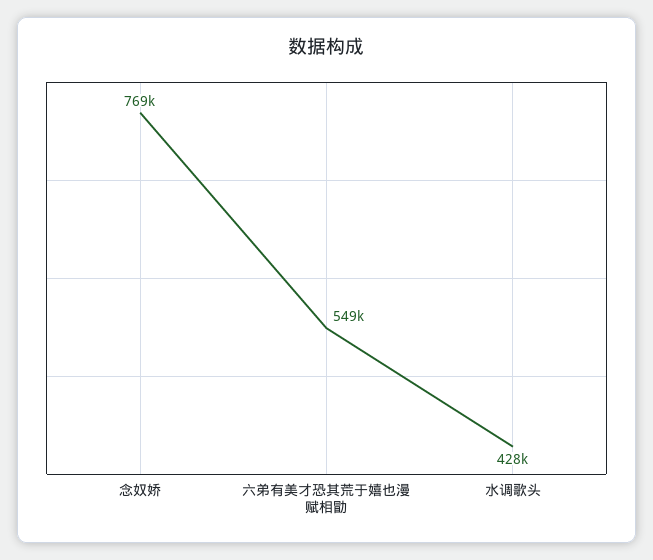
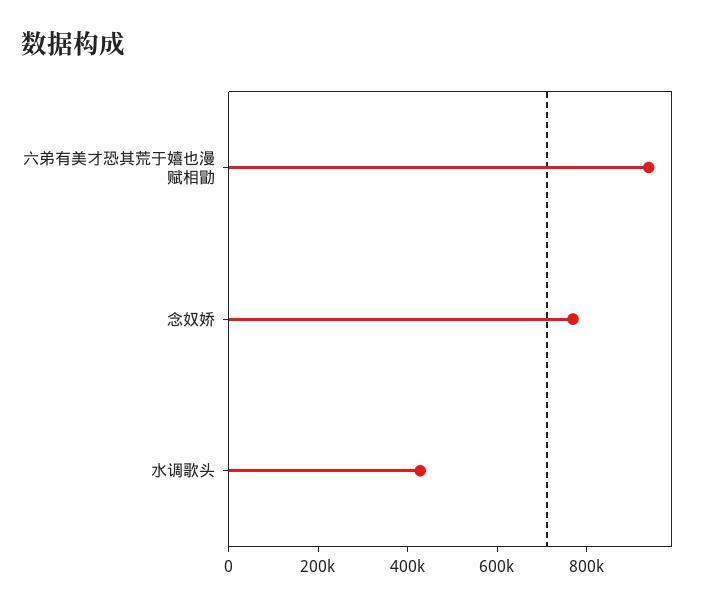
  {
    "念奴娇": 769000,
-   "六弟有美才恐其荒于嬉也漫赋相勖": 549000,
+   "六弟有美才恐其荒于嬉也漫赋相勖": 950000,
    "水调歌头": 428000
  }

